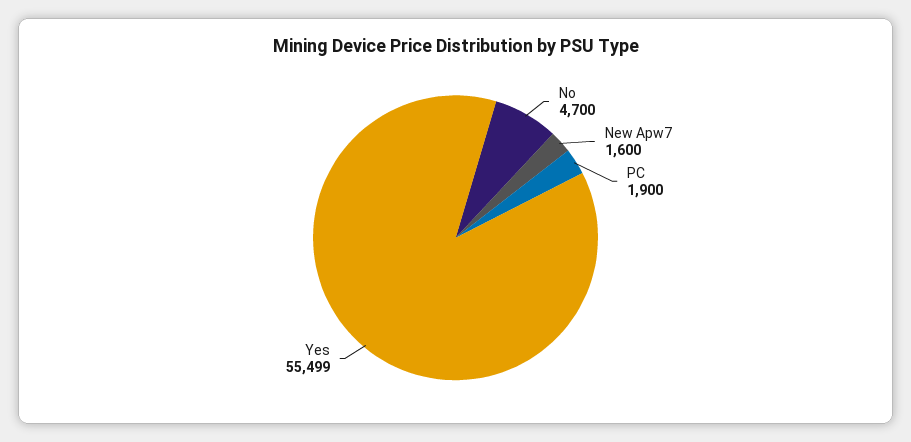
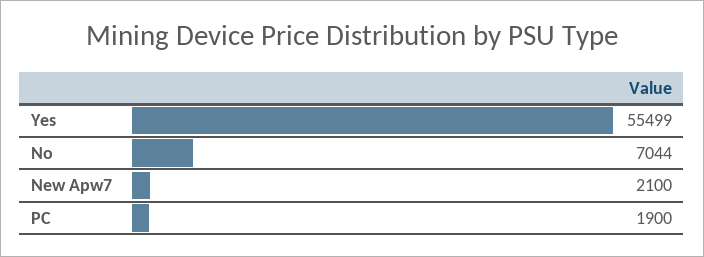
  {
-   "No": 4700,
+   "No": 7044,
-   "New Apw7": 1600,
+   "New Apw7": 2100,
    "PC": 1900,
    "Yes": 55499
  }

